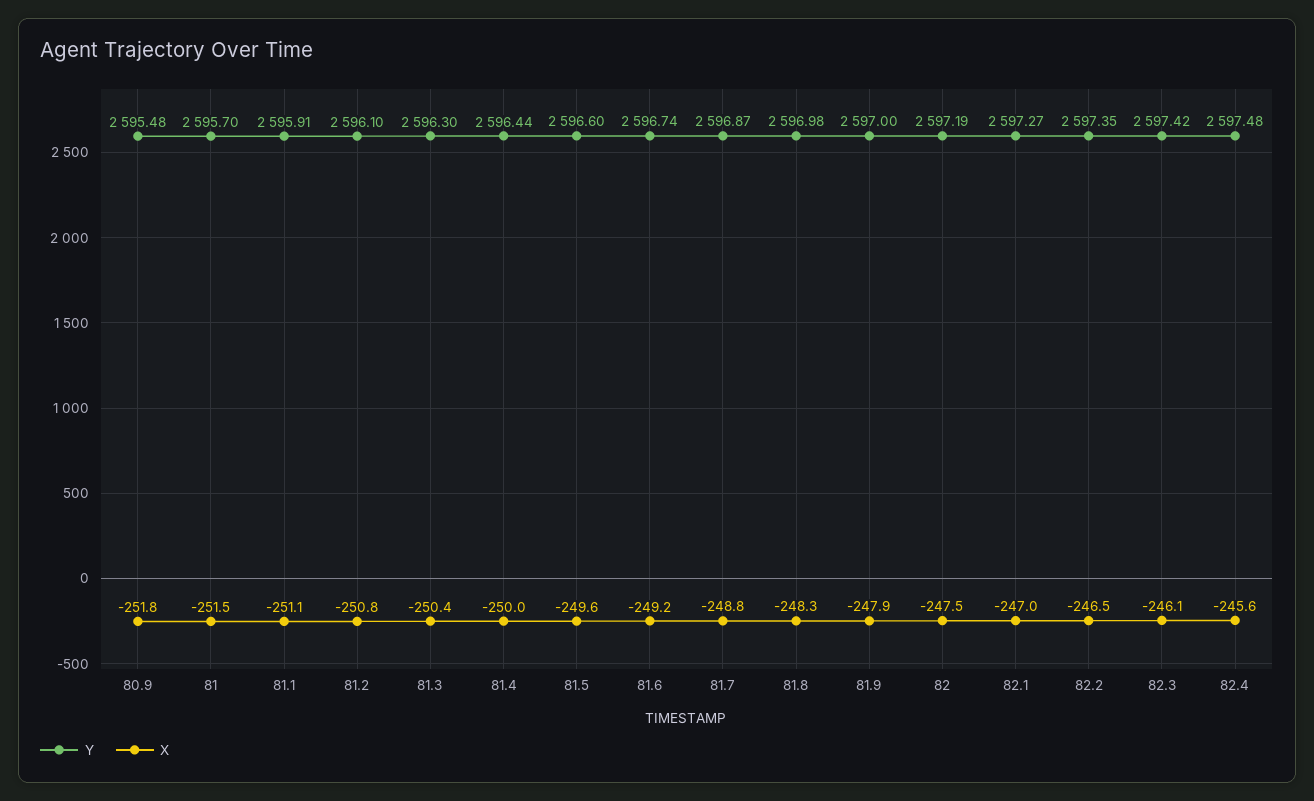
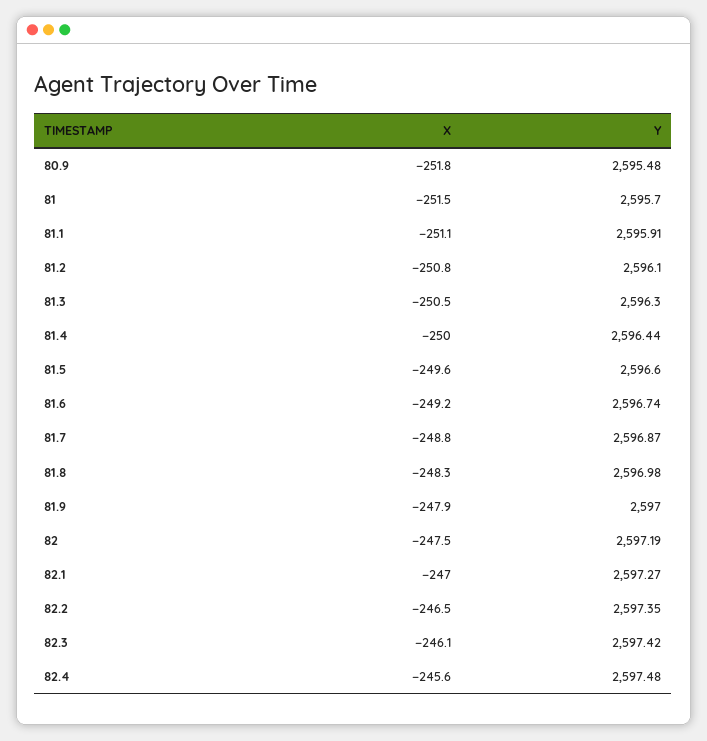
  {
    "Y": {
      "80.9": 2595.48,
      "81": 2595.7,
      "81.1": 2595.91,
      "81.2": 2596.1,
      "81.3": 2596.3,
      "81.4": 2596.44,
      "81.5": 2596.6,
      "81.6": 2596.74,
      "81.7": 2596.87,
      "81.8": 2596.98,
      "81.9": 2597,
      "82": 2597.19,
      "82.1": 2597.27,
      "82.2": 2597.35,
      "82.3": 2597.42,
      "82.4": 2597.48
    },
    "X": {
      "80.9": -251.8,
      "81": -251.5,
      "81.1": -251.1,
      "81.2": -250.8,
-     "81.3": -250.4,
+     "81.3": -250.5,
      "81.4": -250,
      "81.5": -249.6,
      "81.6": -249.2,
      "81.7": -248.8,
      "81.8": -248.3,
      "81.9": -247.9,
      "82": -247.5,
      "82.1": -247,
      "82.2": -246.5,
      "82.3": -246.1,
      "82.4": -245.6
    }
  }

